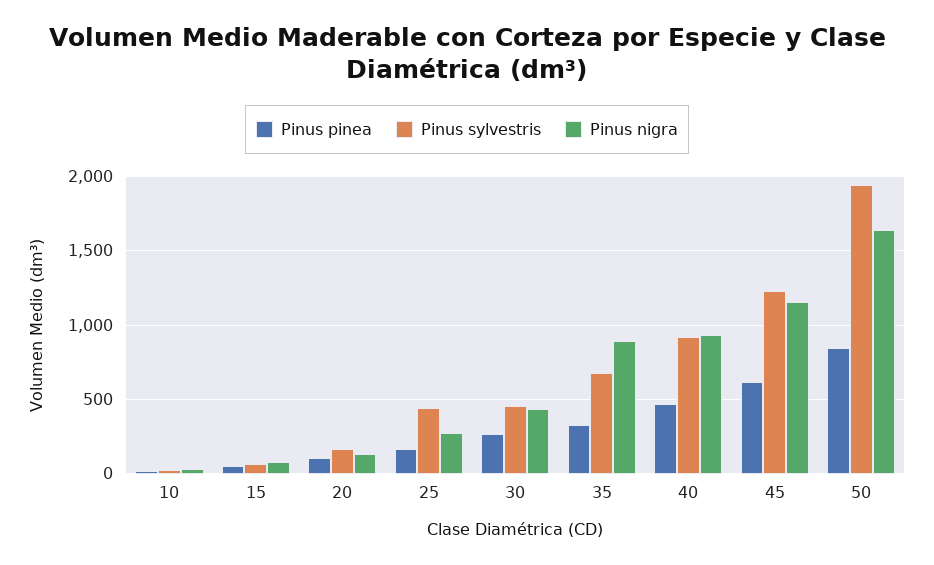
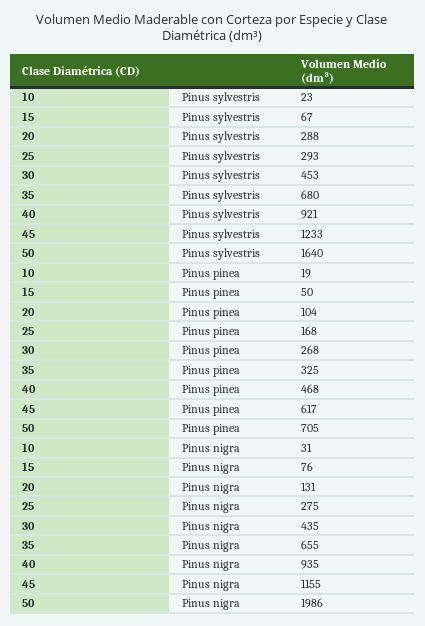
  {
    "Pinus pinea": {
      "10": 19,
      "15": 50,
      "20": 104,
      "25": 168,
      "30": 268,
      "35": 325,
      "40": 468,
      "45": 617,
-     "50": 850
+     "50": 705
    },
    "Pinus sylvestris": {
      "10": 23,
      "15": 67,
-     "20": 150,
+     "20": 288,
-     "25": 450,
+     "25": 293,
      "30": 453,
      "35": 680,
      "40": 921,
      "45": 1233,
-     "50": 1950
+     "50": 1640
    },
    "Pinus nigra": {
      "10": 31,
      "15": 76,
      "20": 131,
      "25": 275,
      "30": 435,
-     "35": 900,
+     "35": 655,
      "40": 935,
      "45": 1155,
-     "50": 1650
+     "50": 1986
    }
  }

